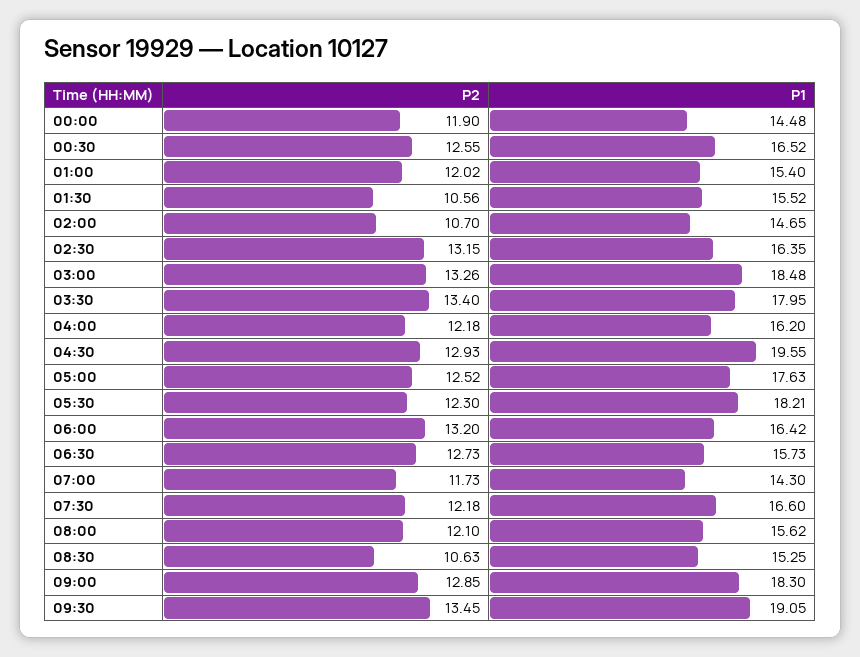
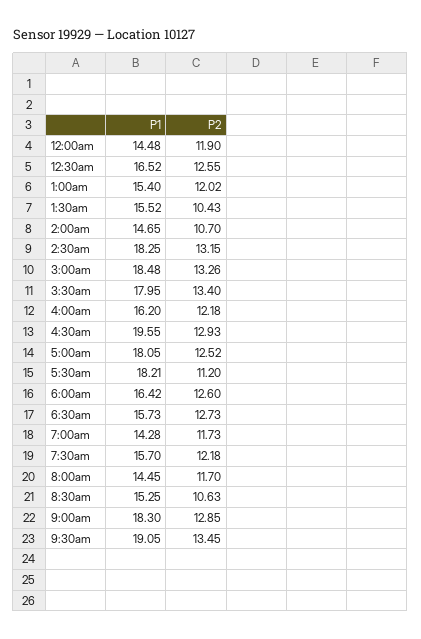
  {
    "P2": {
      "00:00": 11.9,
      "00:30": 12.55,
      "01:00": 12.02,
-     "01:30": 10.56,
+     "01:30": 10.43,
      "02:00": 10.7,
      "02:30": 13.15,
      "03:00": 13.26,
      "03:30": 13.4,
      "04:00": 12.18,
      "04:30": 12.93,
      "05:00": 12.52,
-     "05:30": 12.3,
+     "05:30": 11.2,
-     "06:00": 13.2,
+     "06:00": 12.6,
      "06:30": 12.73,
      "07:00": 11.73,
      "07:30": 12.18,
-     "08:00": 12.1,
+     "08:00": 11.7,
      "08:30": 10.63,
      "09:00": 12.85,
      "09:30": 13.45
    },
    "P1": {
      "00:00": 14.48,
      "00:30": 16.52,
      "01:00": 15.4,
      "01:30": 15.52,
      "02:00": 14.65,
-     "02:30": 16.35,
+     "02:30": 18.25,
      "03:00": 18.48,
      "03:30": 17.95,
      "04:00": 16.2,
      "04:30": 19.55,
-     "05:00": 17.63,
+     "05:00": 18.05,
      "05:30": 18.21,
      "06:00": 16.42,
      "06:30": 15.73,
-     "07:00": 14.3,
+     "07:00": 14.28,
-     "07:30": 16.6,
+     "07:30": 15.7,
-     "08:00": 15.62,
+     "08:00": 14.45,
      "08:30": 15.25,
      "09:00": 18.3,
      "09:30": 19.05
    }
  }

